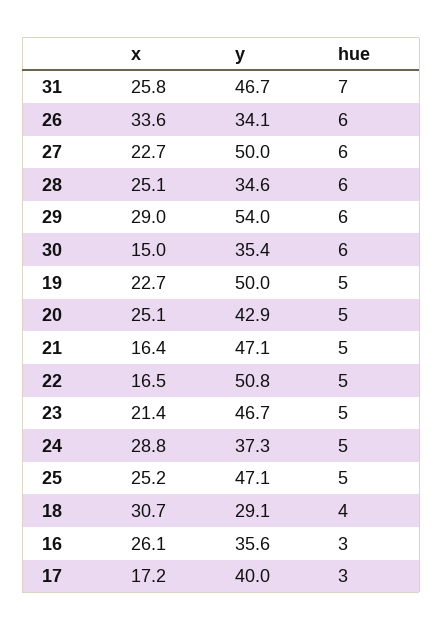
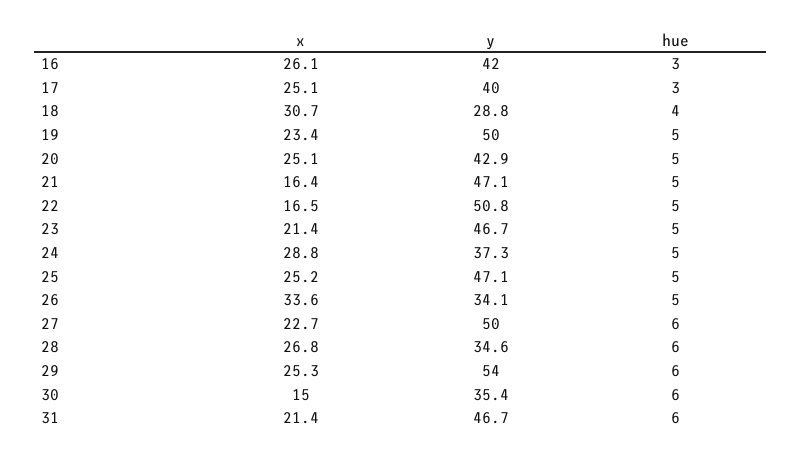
  {
    "x": {
-     "31": 25.8,
+     "31": 21.4,
      "26": 33.6,
      "27": 22.7,
-     "28": 25.1,
+     "28": 26.8,
-     "29": 29,
+     "29": 25.3,
      "30": 15,
-     "19": 22.7,
+     "19": 23.4,
      "20": 25.1,
      "21": 16.4,
      "22": 16.5,
      "23": 21.4,
      "24": 28.8,
      "25": 25.2,
      "18": 30.7,
      "16": 26.1,
-     "17": 17.2
+     "17": 25.1
    },
    "y": {
      "31": 46.7,
      "26": 34.1,
      "27": 50,
      "28": 34.6,
      "29": 54,
      "30": 35.4,
      "19": 50,
      "20": 42.9,
      "21": 47.1,
      "22": 50.8,
      "23": 46.7,
      "24": 37.3,
      "25": 47.1,
-     "18": 29.1,
+     "18": 28.8,
-     "16": 35.6,
+     "16": 42,
      "17": 40
    },
    "hue": {
-     "31": 7,
+     "31": 6,
-     "26": 6,
+     "26": 5,
      "27": 6,
      "28": 6,
      "29": 6,
      "30": 6,
      "19": 5,
      "20": 5,
      "21": 5,
      "22": 5,
      "23": 5,
      "24": 5,
      "25": 5,
      "18": 4,
      "16": 3,
      "17": 3
    }
  }

